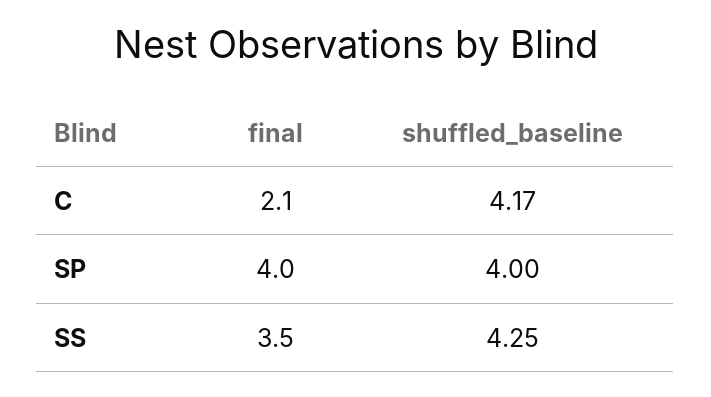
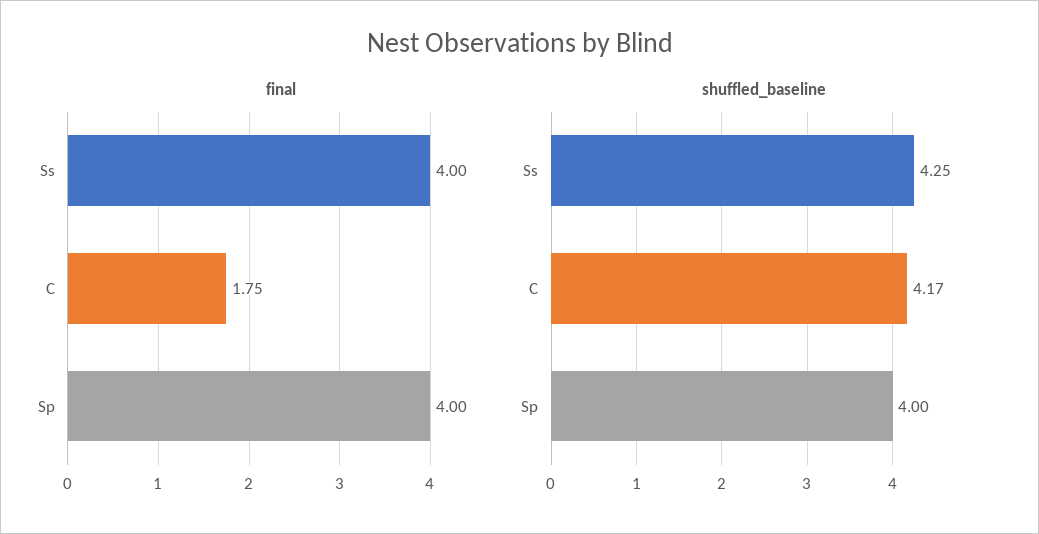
  {
    "final": {
-     "C": 2.1,
+     "C": 1.75,
      "SP": 4,
-     "SS": 3.5
+     "SS": 4
    },
    "shuffled_baseline": {
      "C": 4.17,
      "SP": 4,
      "SS": 4.25
    }
  }

